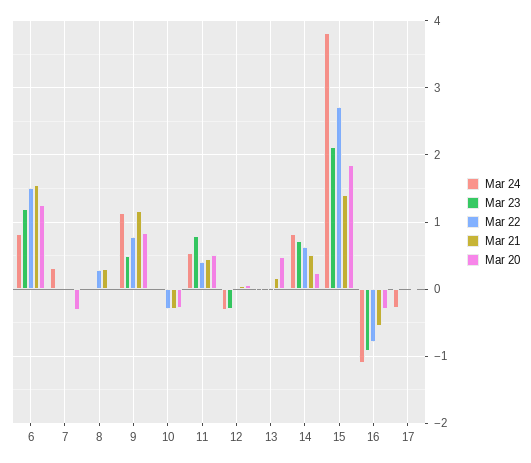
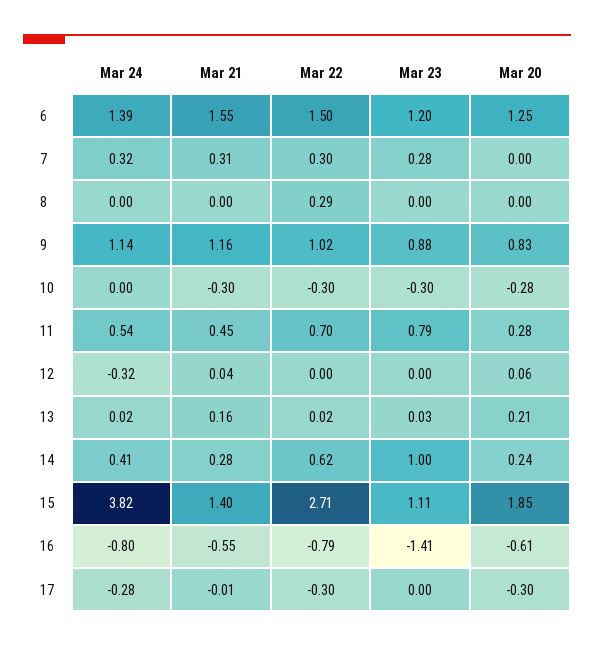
  {
    "Mar 24": {
-     "6": 0.8,
+     "6": 1.39,
      "7": 0.32,
      "8": 0,
      "9": 1.14,
      "10": 0,
      "11": 0.54,
      "12": -0.32,
      "13": 0.02,
-     "14": 0.8,
+     "14": 0.41,
      "15": 3.82,
-     "16": -1.1,
+     "16": -0.8,
      "17": -0.28
    },
    "Mar 23": {
      "6": 1.2,
-     "7": 0,
+     "7": 0.28,
      "8": 0,
-     "9": 0.5,
+     "9": 0.88,
-     "10": 0,
+     "10": -0.3,
      "11": 0.79,
-     "12": -0.3,
+     "12": 0,
      "13": 0.03,
-     "14": 0.7,
+     "14": 1,
-     "15": 2.1,
+     "15": 1.11,
-     "16": -0.9,
+     "16": -1.41,
      "17": 0
    },
    "Mar 22": {
      "6": 1.5,
-     "7": 0,
+     "7": 0.3,
      "8": 0.29,
-     "9": 0.8,
+     "9": 1.02,
      "10": -0.3,
-     "11": 0.4,
+     "11": 0.7,
      "12": 0,
      "13": 0.02,
      "14": 0.62,
      "15": 2.71,
      "16": -0.79,
-     "17": 0
+     "17": -0.3
    },
    "Mar 21": {
      "6": 1.55,
-     "7": 0,
+     "7": 0.31,
-     "8": 0.3,
+     "8": 0,
      "9": 1.16,
      "10": -0.3,
      "11": 0.45,
      "12": 0.04,
      "13": 0.16,
-     "14": 0.5,
+     "14": 0.28,
      "15": 1.4,
      "16": -0.55,
      "17": -0.01
    },
    "Mar 20": {
      "6": 1.25,
-     "7": -0.3,
+     "7": 0,
      "8": 0,
      "9": 0.83,
      "10": -0.28,
-     "11": 0.5,
+     "11": 0.28,
      "12": 0.06,
-     "13": 0.5,
+     "13": 0.21,
      "14": 0.24,
      "15": 1.85,
-     "16": -0.3,
+     "16": -0.61,
-     "17": 0
+     "17": -0.3
    }
  }

